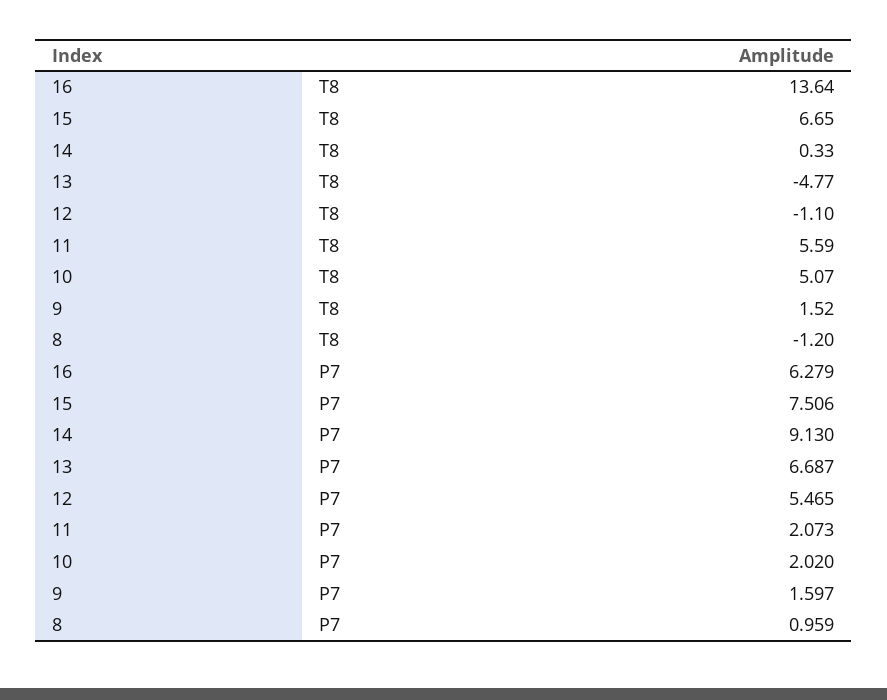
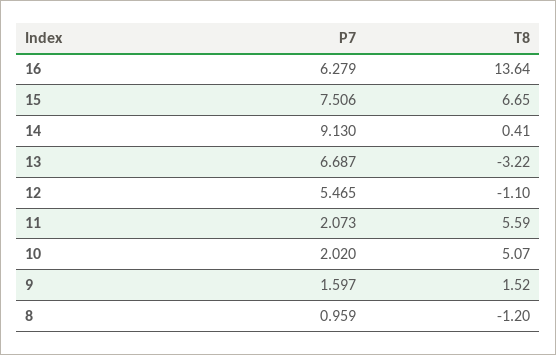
  {
    "16": {
      "T8": 13.64,
      "P7": 6.279
    },
    "15": {
      "T8": 6.65,
      "P7": 7.506
    },
    "14": {
-     "T8": 0.33,
+     "T8": 0.41,
      "P7": 9.13
    },
    "13": {
-     "T8": -4.77,
+     "T8": -3.22,
      "P7": 6.687
    },
    "12": {
      "T8": -1.1,
      "P7": 5.465
    },
    "11": {
      "T8": 5.59,
      "P7": 2.073
    },
    "10": {
      "T8": 5.07,
      "P7": 2.02
    },
    "9": {
      "T8": 1.52,
      "P7": 1.597
    },
    "8": {
      "T8": -1.2,
      "P7": 0.959
    }
  }

